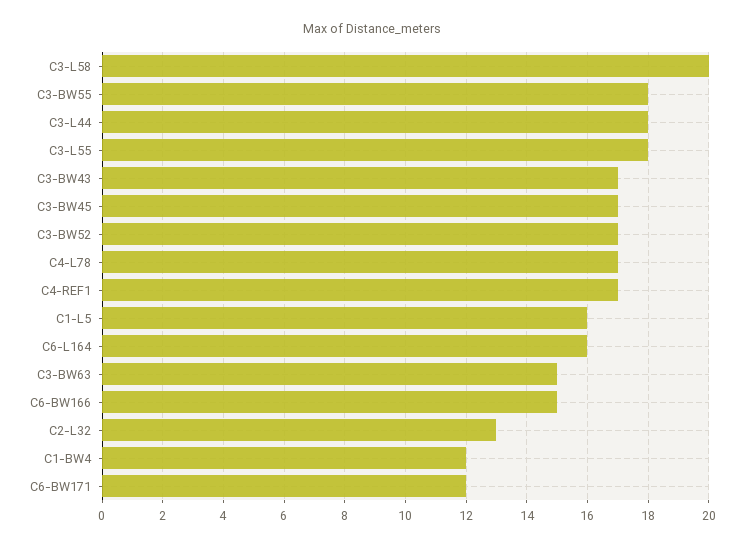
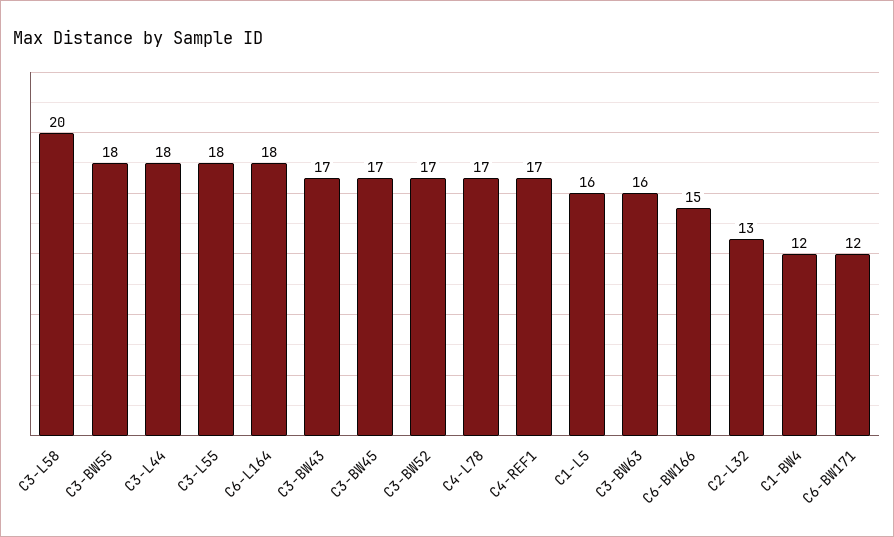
  {
    "C3-L58": 20,
    "C3-BW55": 18,
    "C3-L44": 18,
    "C3-L55": 18,
    "C3-BW43": 17,
    "C3-BW45": 17,
    "C3-BW52": 17,
    "C4-L78": 17,
    "C4-REF1": 17,
    "C1-L5": 16,
-   "C6-L164": 16,
+   "C6-L164": 18,
-   "C3-BW63": 15,
+   "C3-BW63": 16,
    "C6-BW166": 15,
    "C2-L32": 13,
    "C1-BW4": 12,
    "C6-BW171": 12
  }

